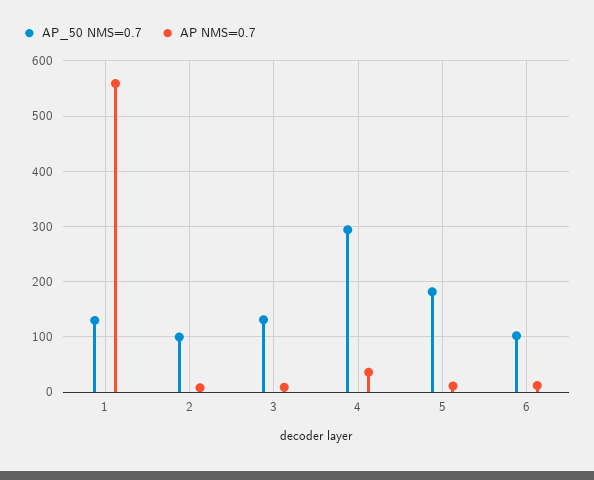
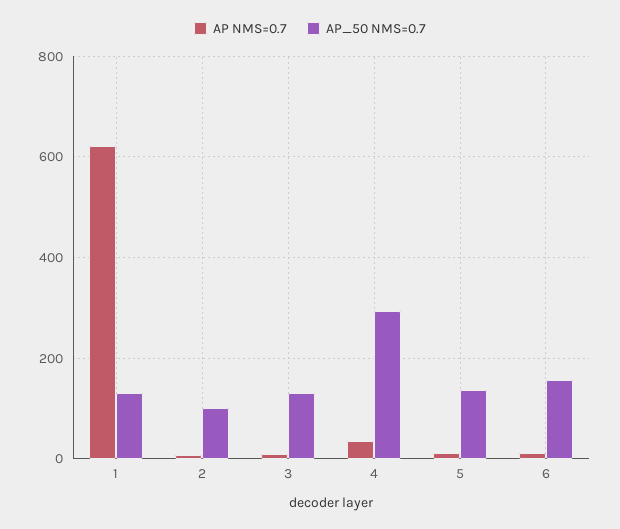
  {
    "AP_50 NMS=0.7": {
      "1": 140,
      "2": 100,
      "3": 140,
      "4": 300,
-     "5": 180,
+     "5": 140,
-     "6": 100
+     "6": 160
    },
    "AP NMS=0.7": {
-     "1": 560,
+     "1": 620,
      "2": 0,
      "3": 0,
      "4": 40,
      "5": 20,
      "6": 20
    }
  }

